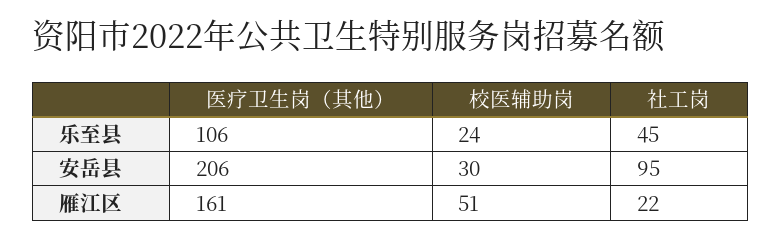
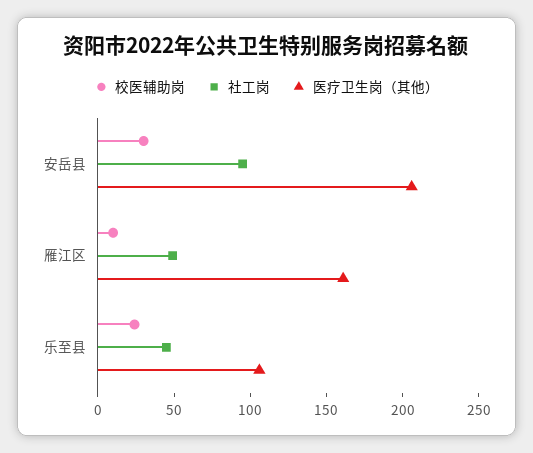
  {
    "医疗卫生岗（其他）": {
      "乐至县": 106,
      "安岳县": 206,
      "雁江区": 161
    },
    "校医辅助岗": {
      "乐至县": 24,
      "安岳县": 30,
-     "雁江区": 51
+     "雁江区": 10
    },
    "社工岗": {
      "乐至县": 45,
      "安岳县": 95,
-     "雁江区": 22
+     "雁江区": 50
    }
  }

